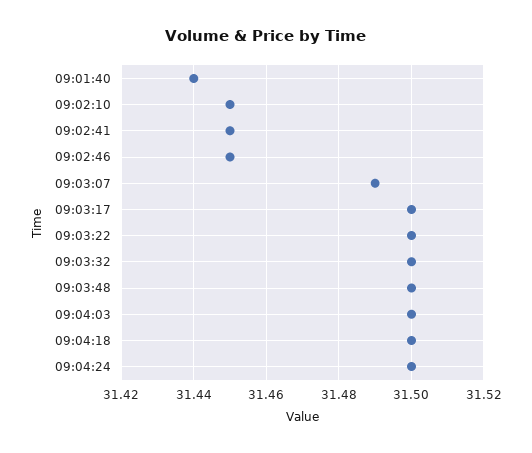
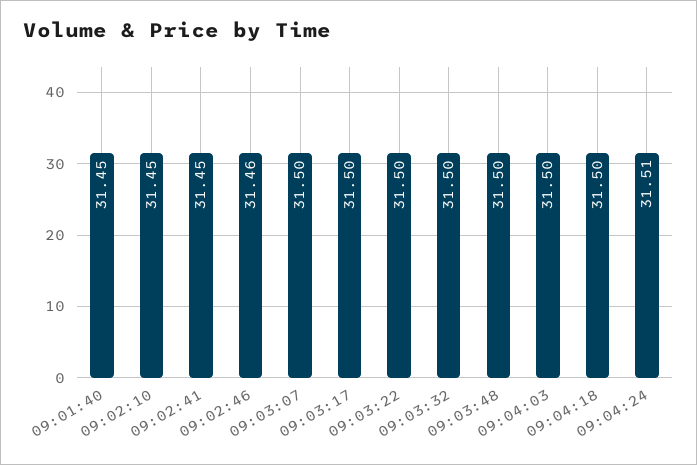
  {
-   "09:01:40": 31.44,
+   "09:01:40": 31.45,
    "09:02:10": 31.45,
    "09:02:41": 31.45,
-   "09:02:46": 31.45,
+   "09:02:46": 31.46,
-   "09:03:07": 31.49,
+   "09:03:07": 31.5,
    "09:03:17": 31.5,
    "09:03:22": 31.5,
    "09:03:32": 31.5,
    "09:03:48": 31.5,
    "09:04:03": 31.5,
    "09:04:18": 31.5,
-   "09:04:24": 31.5
+   "09:04:24": 31.51
  }

